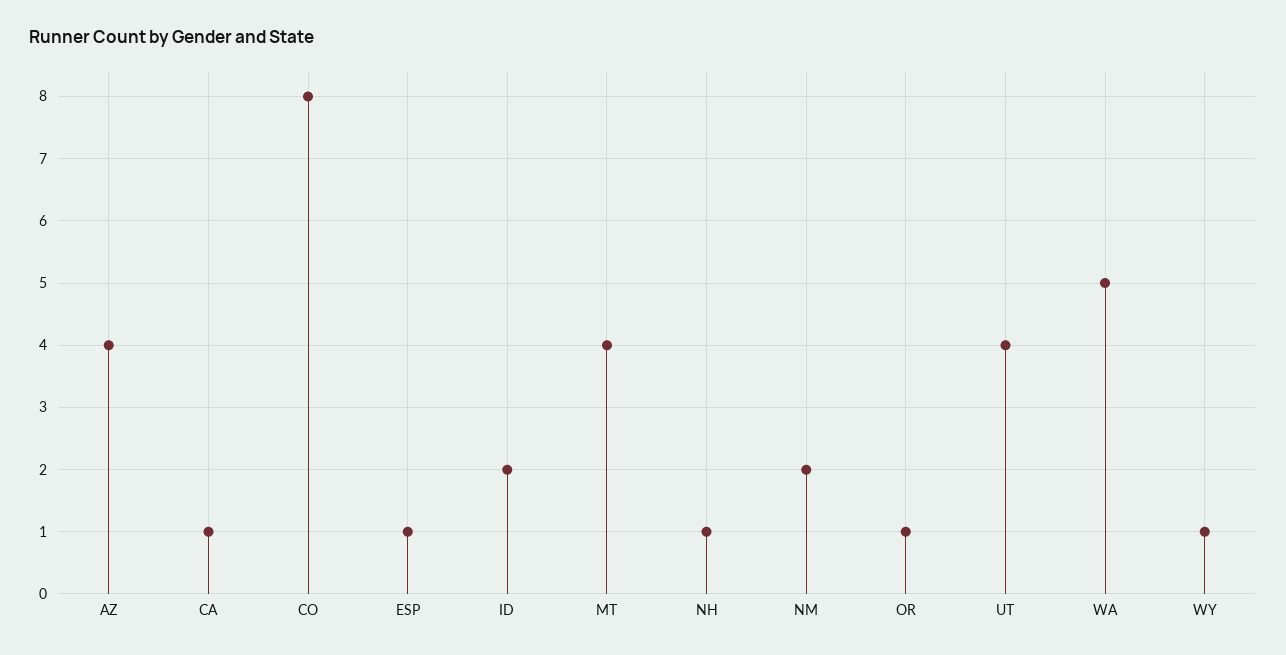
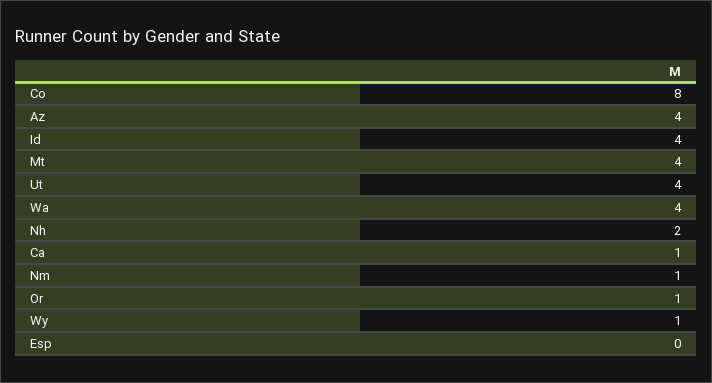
  {
    "AZ": 4,
    "CA": 1,
    "CO": 8,
-   "ESP": 1,
+   "ESP": 0,
-   "ID": 2,
+   "ID": 4,
    "MT": 4,
-   "NH": 1,
+   "NH": 2,
-   "NM": 2,
+   "NM": 1,
    "OR": 1,
    "UT": 4,
-   "WA": 5,
+   "WA": 4,
    "WY": 1
  }

